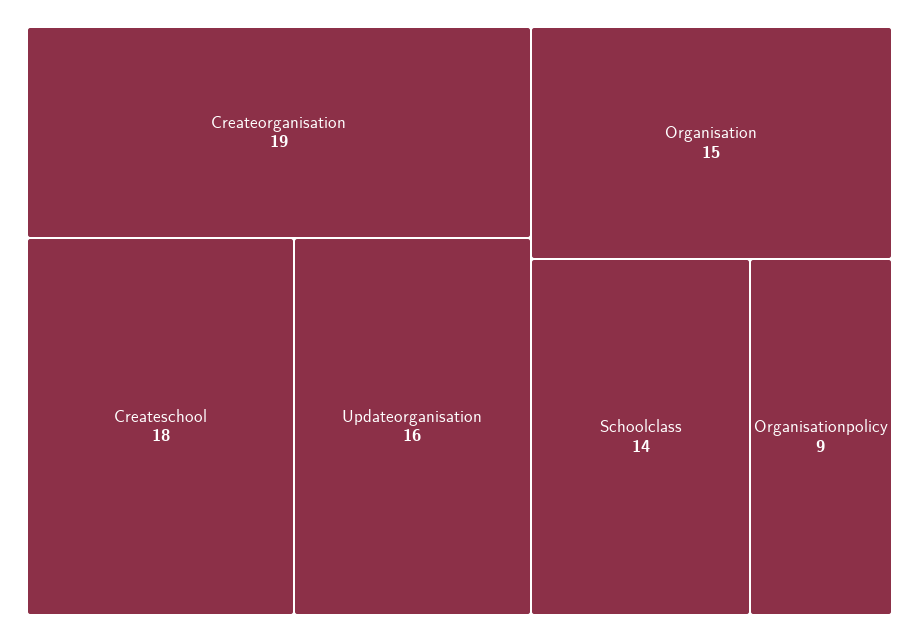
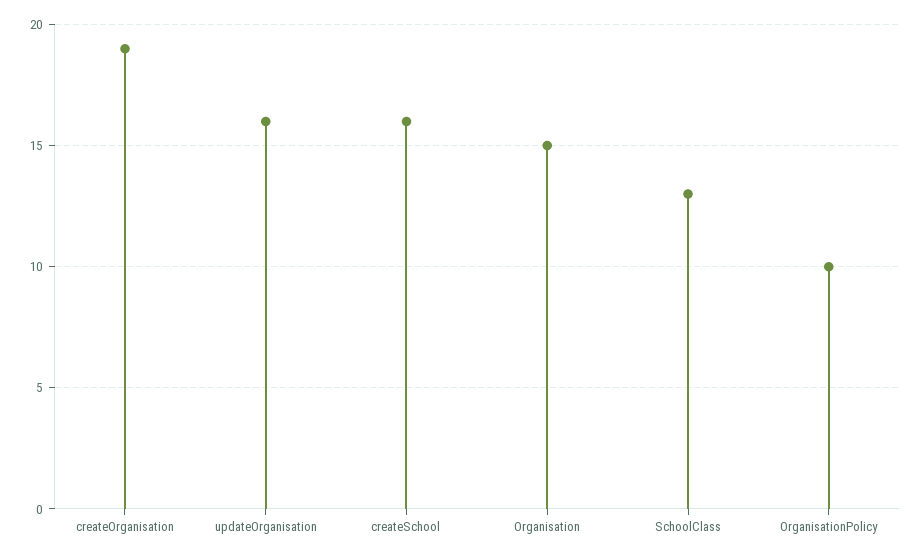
  {
    "Createorganisation": 19,
-   "Createschool": 18,
+   "Createschool": 16,
    "Updateorganisation": 16,
    "Organisation": 15,
-   "Schoolclass": 14,
+   "Schoolclass": 13,
-   "Organisationpolicy": 9
+   "Organisationpolicy": 10
  }

